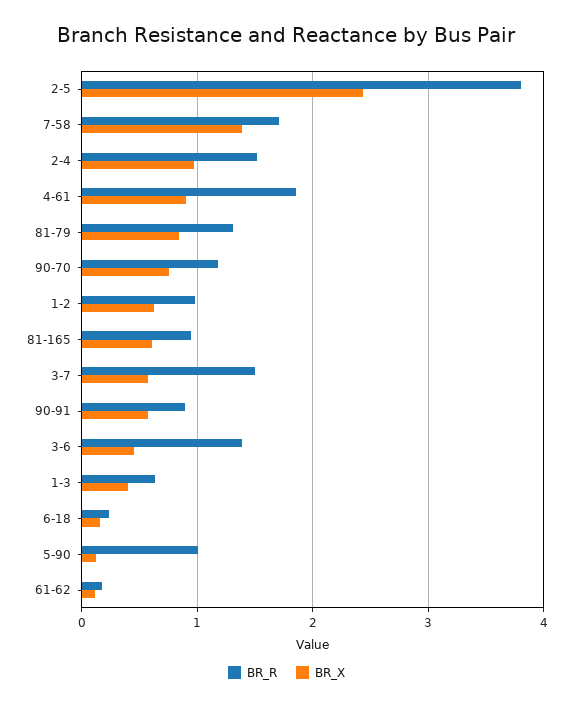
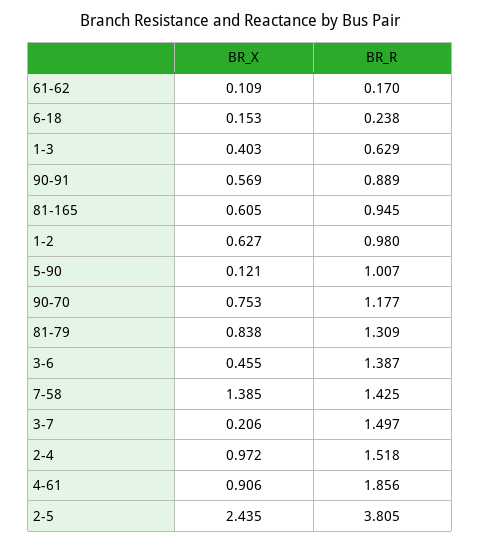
  {
    "BR_R": {
      "2-5": 3.805,
-     "7-58": 1.7,
+     "7-58": 1.425,
      "2-4": 1.518,
      "4-61": 1.856,
      "81-79": 1.309,
      "90-70": 1.177,
      "1-2": 0.98,
      "81-165": 0.945,
      "3-7": 1.497,
      "90-91": 0.889,
      "3-6": 1.387,
      "1-3": 0.629,
      "6-18": 0.238,
      "5-90": 1.007,
      "61-62": 0.17
    },
    "BR_X": {
      "2-5": 2.435,
      "7-58": 1.385,
      "2-4": 0.972,
      "4-61": 0.906,
      "81-79": 0.838,
      "90-70": 0.753,
      "1-2": 0.627,
      "81-165": 0.605,
-     "3-7": 0.6,
+     "3-7": 0.206,
      "90-91": 0.569,
      "3-6": 0.455,
      "1-3": 0.403,
      "6-18": 0.153,
      "5-90": 0.121,
      "61-62": 0.109
    }
  }

